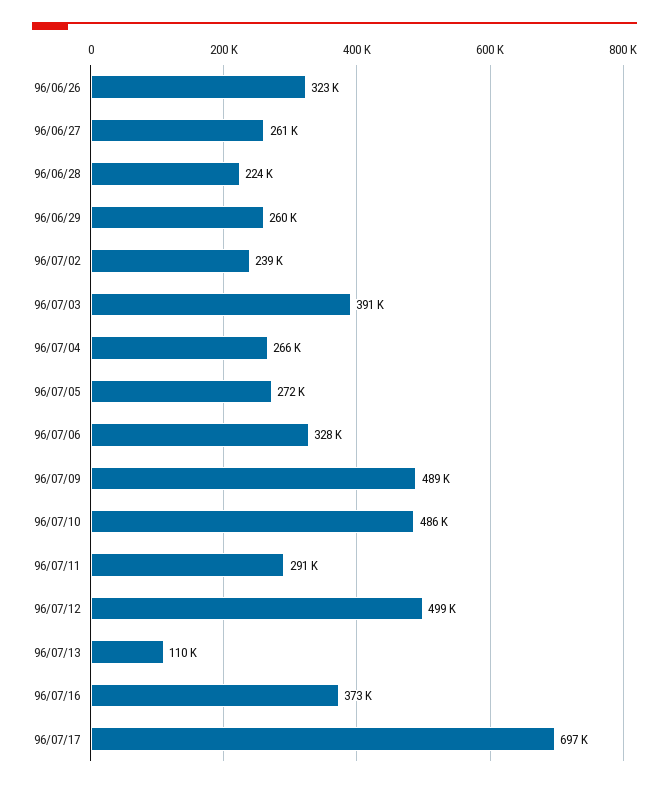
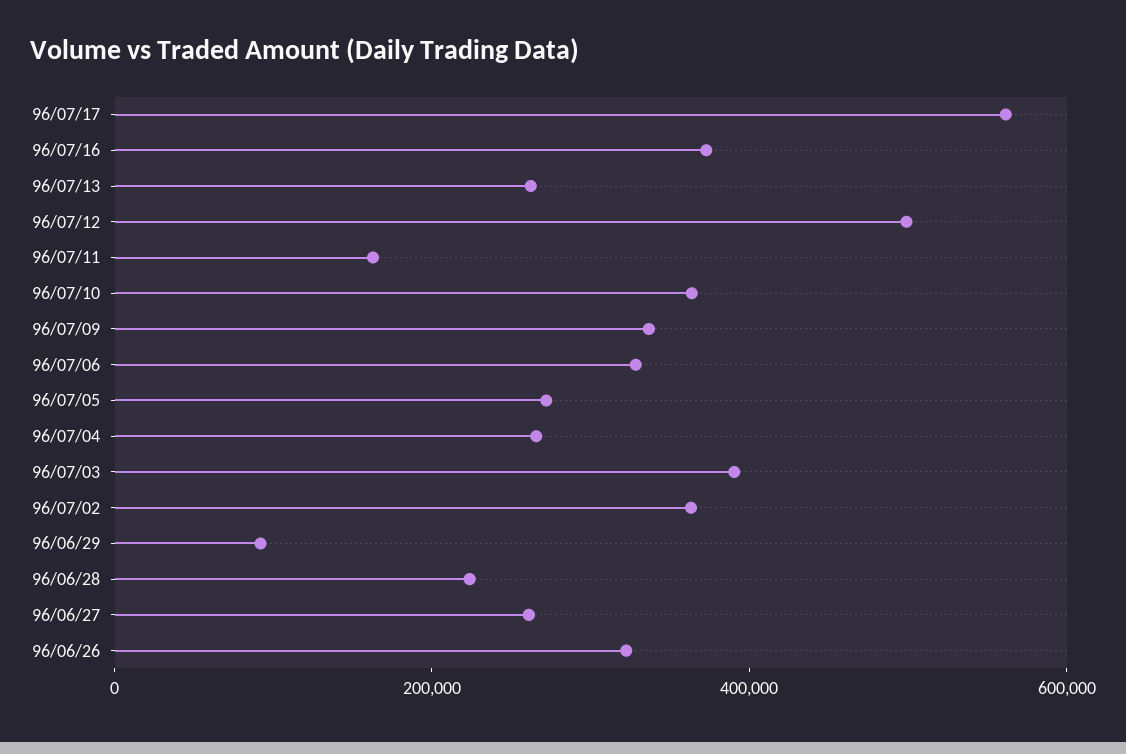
  {
    "96/06/26": 323000,
    "96/06/27": 261000,
    "96/06/28": 224000,
-   "96/06/29": 260000,
+   "96/06/29": 100000,
-   "96/07/02": 239000,
+   "96/07/02": 350000,
    "96/07/03": 391000,
    "96/07/04": 266000,
    "96/07/05": 272000,
    "96/07/06": 328000,
-   "96/07/09": 489000,
+   "96/07/09": 350000,
-   "96/07/10": 486000,
+   "96/07/10": 350000,
-   "96/07/11": 291000,
+   "96/07/11": 150000,
    "96/07/12": 499000,
-   "96/07/13": 110000,
+   "96/07/13": 250000,
    "96/07/16": 373000,
-   "96/07/17": 697000
+   "96/07/17": 550000
  }

